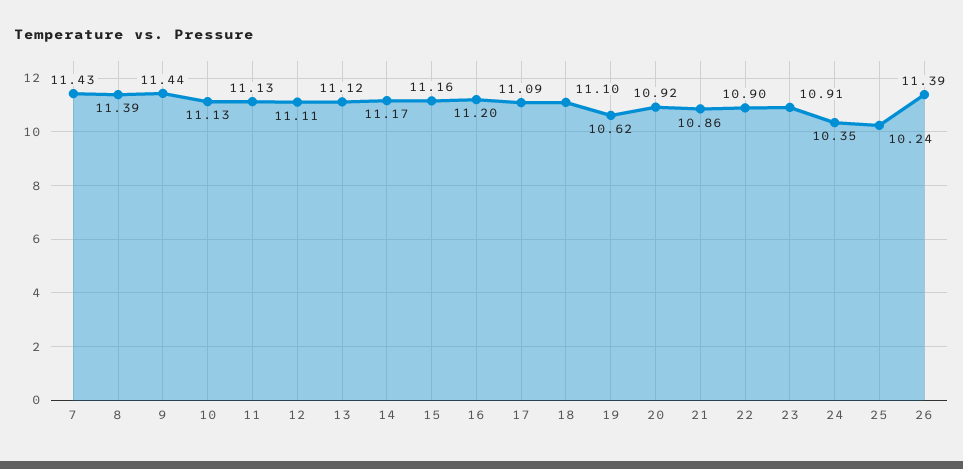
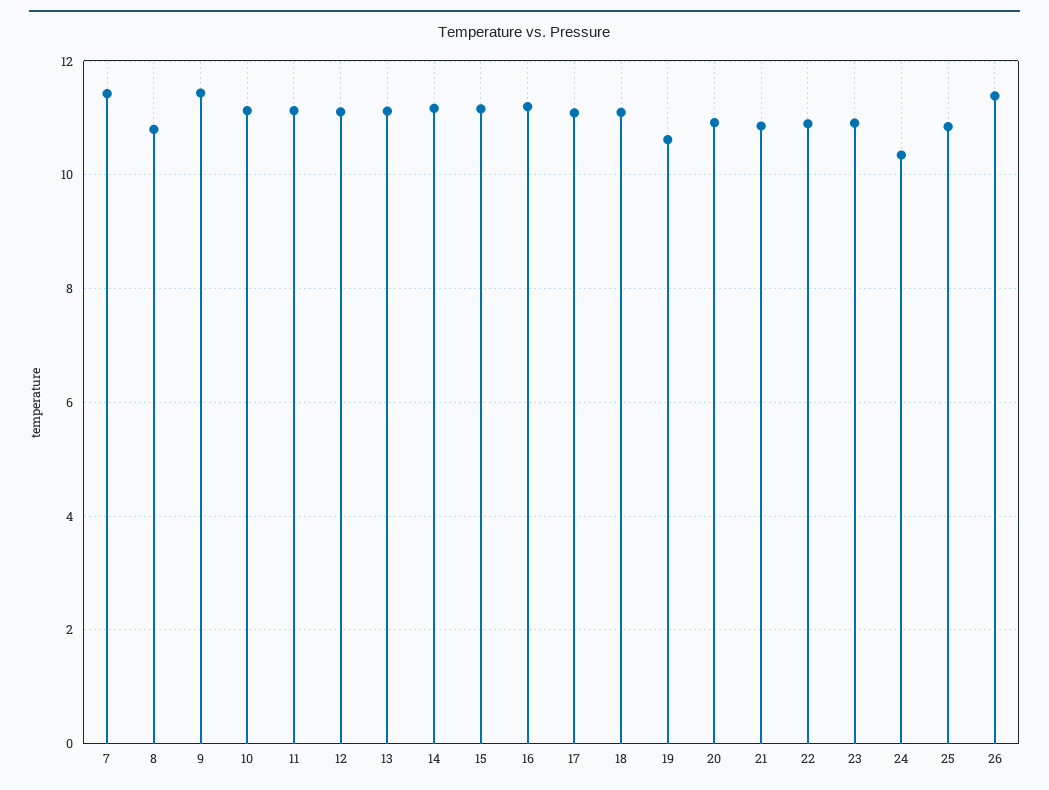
  {
    "7": 11.43,
-   "8": 11.39,
+   "8": 10.8,
    "9": 11.44,
    "10": 11.13,
    "11": 11.13,
    "12": 11.11,
    "13": 11.12,
    "14": 11.17,
    "15": 11.16,
    "16": 11.2,
    "17": 11.09,
    "18": 11.1,
    "19": 10.62,
    "20": 10.92,
    "21": 10.86,
    "22": 10.9,
    "23": 10.91,
    "24": 10.35,
-   "25": 10.24,
+   "25": 10.8,
    "26": 11.39
  }

